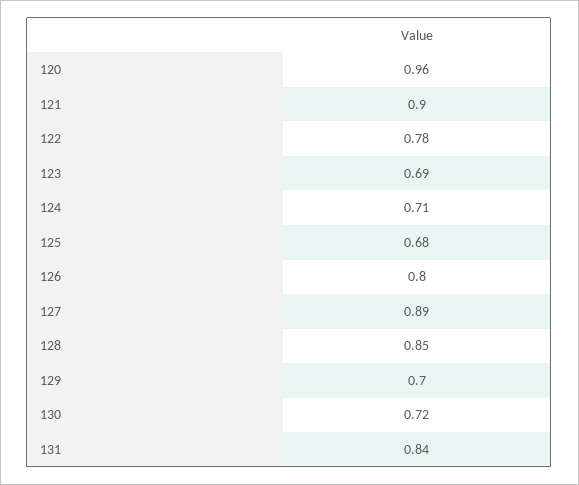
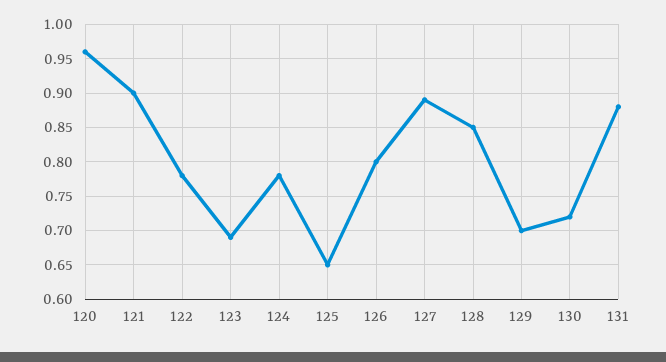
  {
    "120": 0.96,
    "121": 0.9,
    "122": 0.78,
    "123": 0.69,
-   "124": 0.71,
+   "124": 0.78,
-   "125": 0.68,
+   "125": 0.65,
    "126": 0.8,
    "127": 0.89,
    "128": 0.85,
    "129": 0.7,
    "130": 0.72,
-   "131": 0.84
+   "131": 0.88
  }

